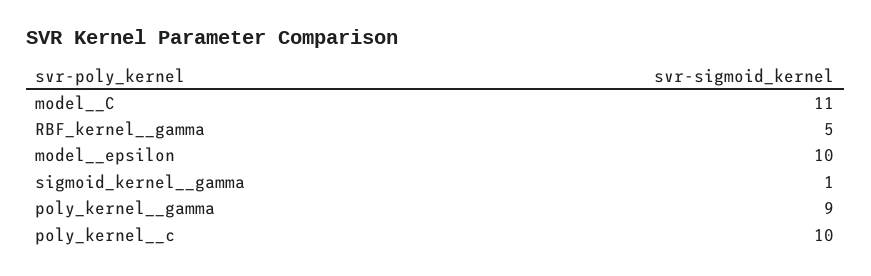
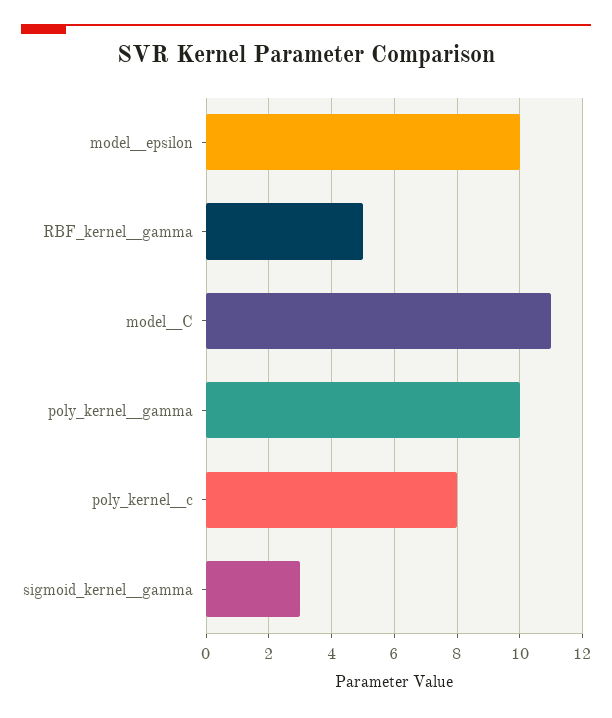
  {
    "model__C": 11,
    "RBF_kernel__gamma": 5,
    "model__epsilon": 10,
-   "sigmoid_kernel__gamma": 1,
+   "sigmoid_kernel__gamma": 3,
-   "poly_kernel__gamma": 9,
+   "poly_kernel__gamma": 10,
-   "poly_kernel__c": 10
+   "poly_kernel__c": 8
  }

